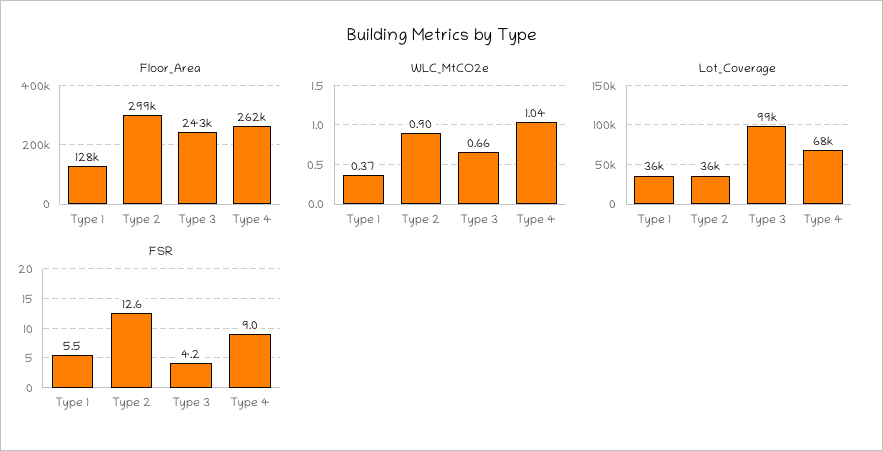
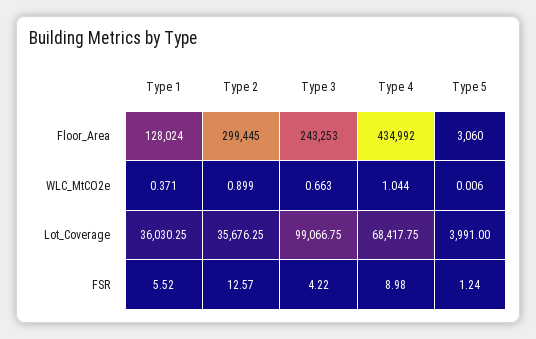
  {
    "Floor_Area": {
      "Type 1": 128024,
      "Type 2": 299445,
      "Type 3": 243253,
-     "Type 4": 262000
+     "Type 4": 434992,
+     "Type 5": 3060
    },
    "WLC_MtCO2e": {
      "Type 1": 0.371,
      "Type 2": 0.899,
      "Type 3": 0.663,
-     "Type 4": 1.044
+     "Type 4": 1.044,
+     "Type 5": 0.006
    },
    "Lot_Coverage": {
      "Type 1": 36030.25,
      "Type 2": 35676.25,
      "Type 3": 99066.75,
-     "Type 4": 68417.75
+     "Type 4": 68417.75,
+     "Type 5": 3991
    },
    "FSR": {
      "Type 1": 5.52,
      "Type 2": 12.57,
      "Type 3": 4.22,
-     "Type 4": 8.98
+     "Type 4": 8.98,
+     "Type 5": 1.24
    }
  }

